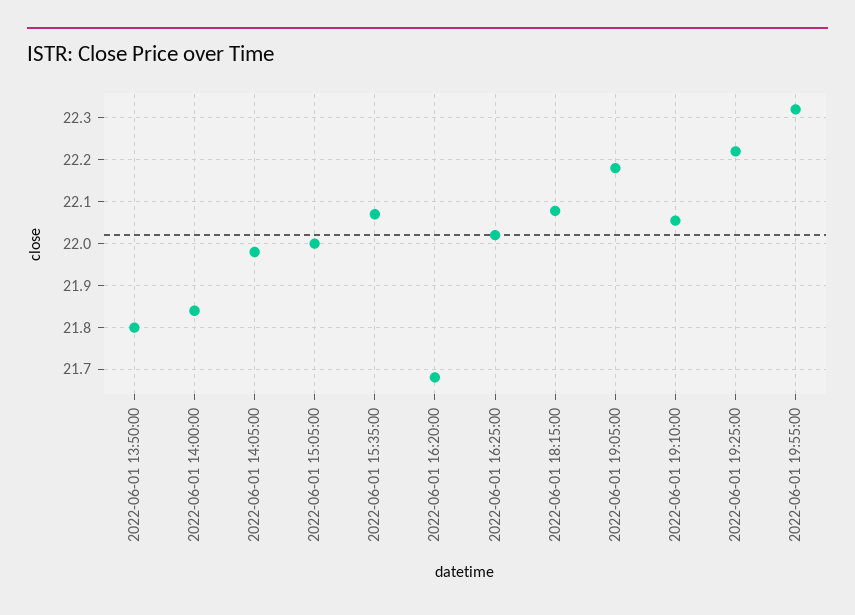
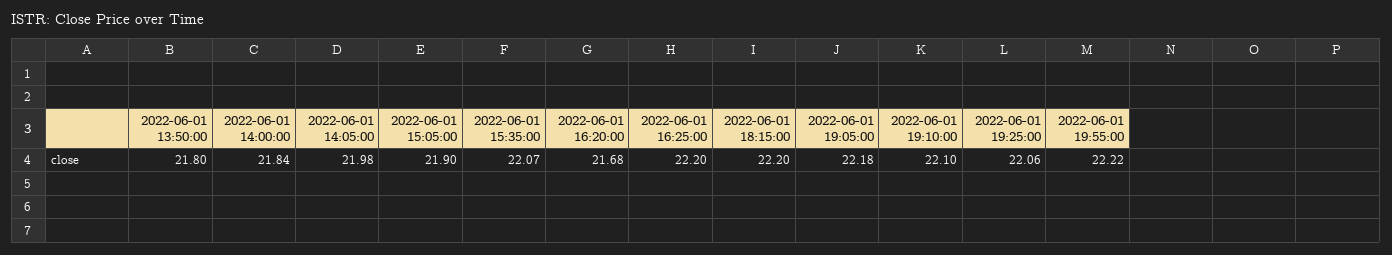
  {
    "2022-06-01 13:50:00": 21.8,
    "2022-06-01 14:00:00": 21.84,
    "2022-06-01 14:05:00": 21.98,
-   "2022-06-01 15:05:00": 22,
+   "2022-06-01 15:05:00": 21.9,
    "2022-06-01 15:35:00": 22.07,
    "2022-06-01 16:20:00": 21.68,
-   "2022-06-01 16:25:00": 22.02,
+   "2022-06-01 16:25:00": 22.2,
-   "2022-06-01 18:15:00": 22.08,
+   "2022-06-01 18:15:00": 22.2,
    "2022-06-01 19:05:00": 22.18,
-   "2022-06-01 19:10:00": 22.06,
+   "2022-06-01 19:10:00": 22.1,
-   "2022-06-01 19:25:00": 22.22,
+   "2022-06-01 19:25:00": 22.06,
-   "2022-06-01 19:55:00": 22.32
+   "2022-06-01 19:55:00": 22.22
  }

